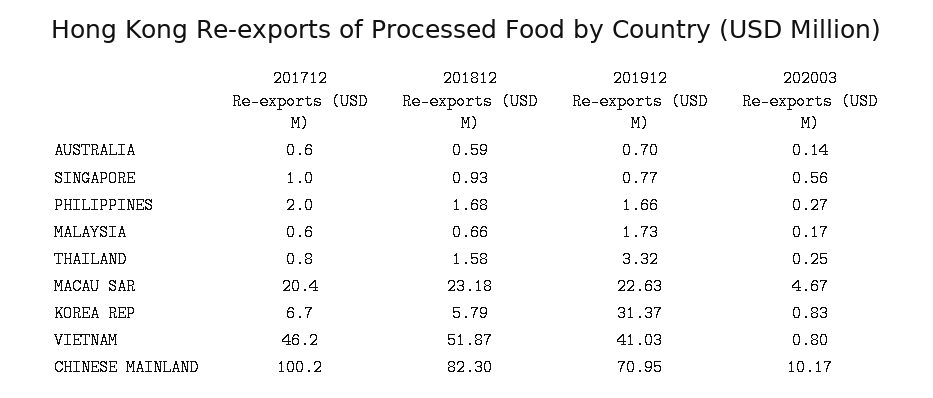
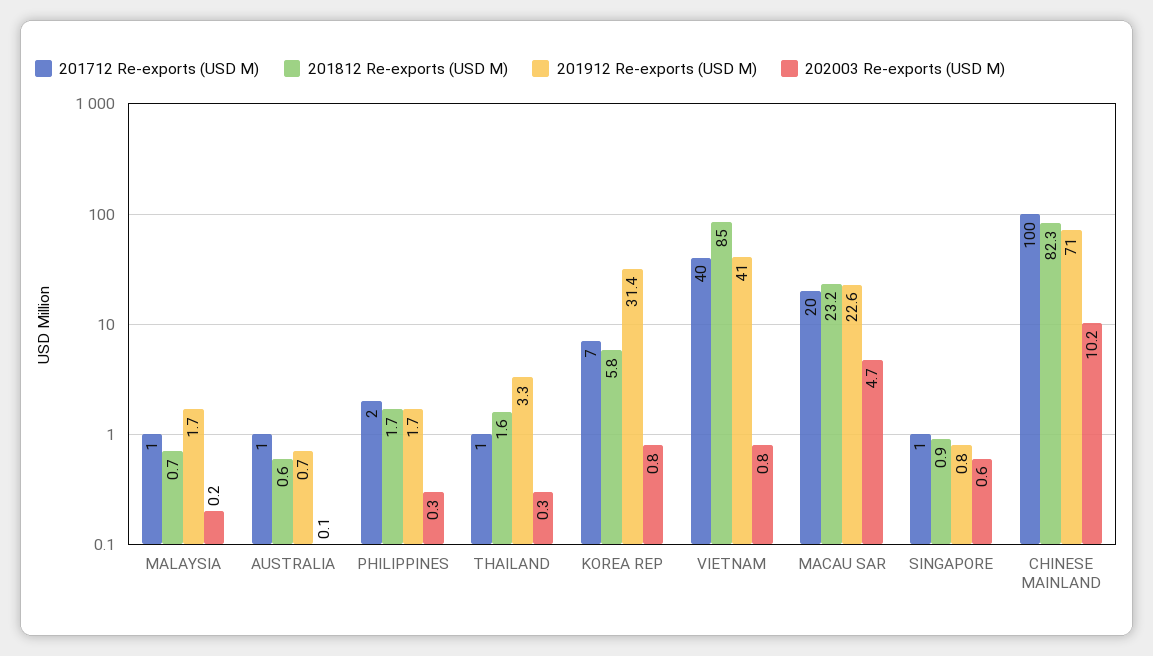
  {
    "201712 Re-exports (USD M)": {
      "AUSTRALIA": 0.6,
      "SINGAPORE": 1,
      "PHILIPPINES": 2,
      "MALAYSIA": 0.6,
      "THAILAND": 0.8,
      "MACAU SAR": 20.4,
      "KOREA REP": 6.7,
-     "VIETNAM": 46.2,
+     "VIETNAM": 40,
      "CHINESE MAINLAND": 100.2
    },
    "201812 Re-exports (USD M)": {
      "AUSTRALIA": 0.59,
      "SINGAPORE": 0.93,
      "PHILIPPINES": 1.68,
      "MALAYSIA": 0.66,
      "THAILAND": 1.58,
      "MACAU SAR": 23.18,
      "KOREA REP": 5.79,
-     "VIETNAM": 51.87,
+     "VIETNAM": 85,
      "CHINESE MAINLAND": 82.3
    },
    "201912 Re-exports (USD M)": {
      "AUSTRALIA": 0.7,
      "SINGAPORE": 0.77,
      "PHILIPPINES": 1.66,
      "MALAYSIA": 1.73,
      "THAILAND": 3.32,
      "MACAU SAR": 22.63,
      "KOREA REP": 31.37,
      "VIETNAM": 41.03,
      "CHINESE MAINLAND": 70.95
    },
    "202003 Re-exports (USD M)": {
      "AUSTRALIA": 0.14,
      "SINGAPORE": 0.56,
      "PHILIPPINES": 0.27,
      "MALAYSIA": 0.17,
      "THAILAND": 0.25,
      "MACAU SAR": 4.67,
      "KOREA REP": 0.83,
      "VIETNAM": 0.8,
      "CHINESE MAINLAND": 10.17
    }
  }

